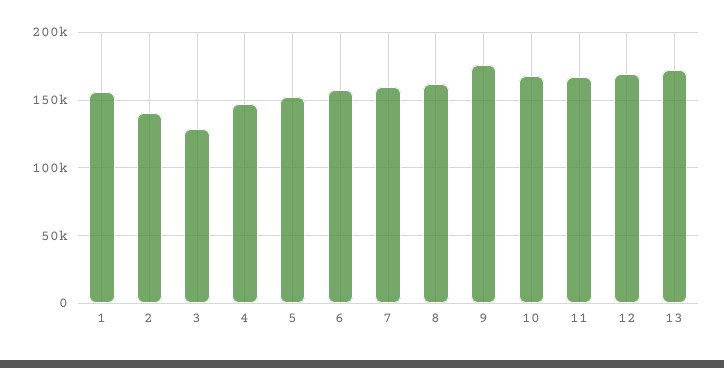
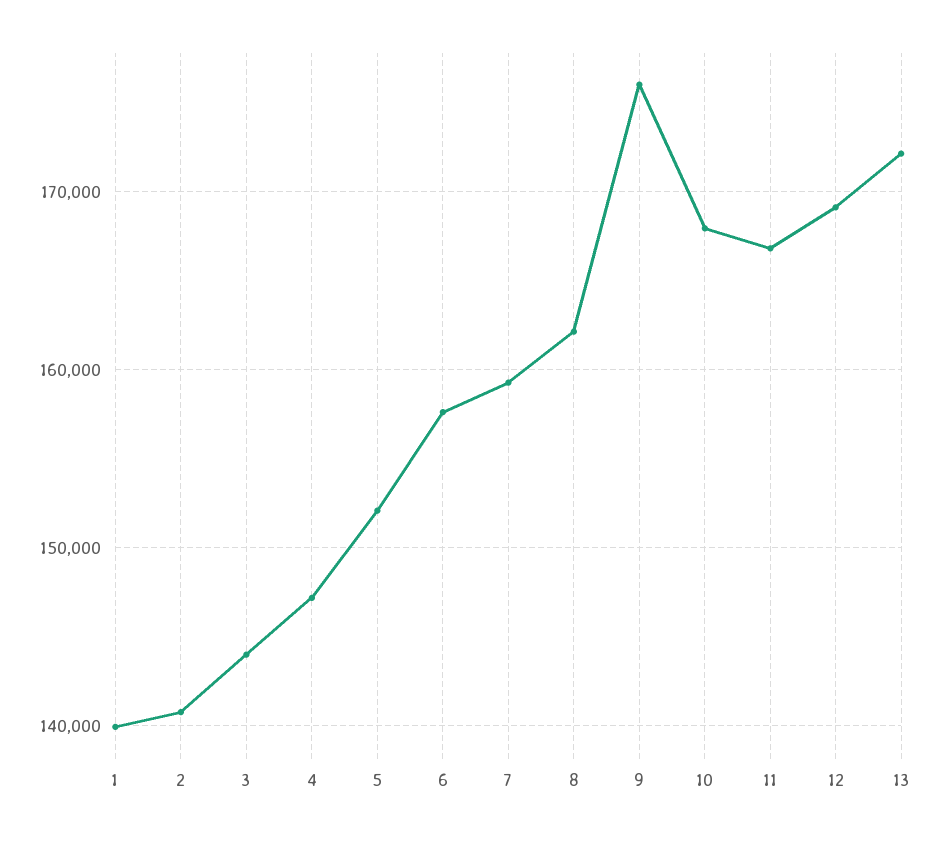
  {
-   "1": 155000,
+   "1": 140000,
    "2": 141000,
-   "3": 130000,
+   "3": 144000,
    "4": 147000,
    "5": 152000,
    "6": 158000,
    "7": 159000,
    "8": 162000,
    "9": 176000,
    "10": 168000,
    "11": 167000,
    "12": 169000,
    "13": 172000
  }

